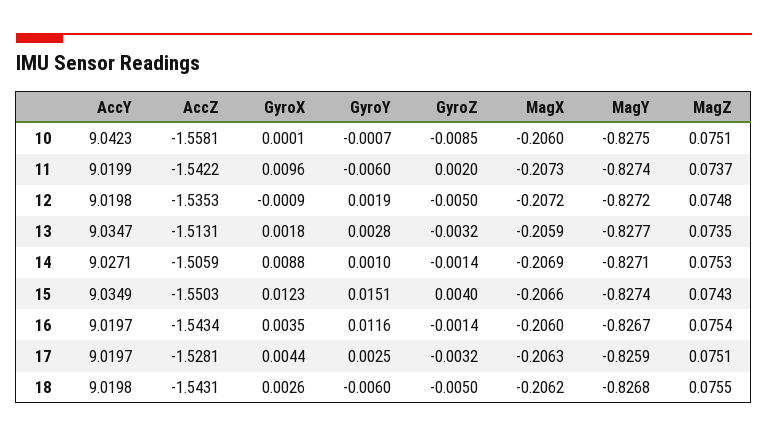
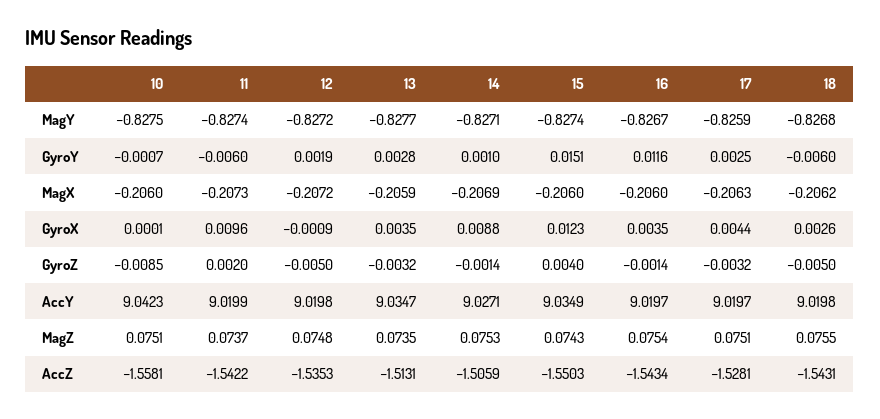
  {
    "AccY": {
      "10": 9.0423,
      "11": 9.0199,
      "12": 9.0198,
      "13": 9.0347,
      "14": 9.0271,
      "15": 9.0349,
      "16": 9.0197,
      "17": 9.0197,
      "18": 9.0198
    },
    "AccZ": {
      "10": -1.5581,
      "11": -1.5422,
      "12": -1.5353,
      "13": -1.5131,
      "14": -1.5059,
      "15": -1.5503,
      "16": -1.5434,
      "17": -1.5281,
      "18": -1.5431
    },
    "GyroX": {
      "10": 0.0001,
      "11": 0.0096,
      "12": -0.0009,
-     "13": 0.0018,
+     "13": 0.0035,
      "14": 0.0088,
      "15": 0.0123,
      "16": 0.0035,
      "17": 0.0044,
      "18": 0.0026
    },
    "GyroY": {
      "10": -0.0007,
      "11": -0.006,
      "12": 0.0019,
      "13": 0.0028,
      "14": 0.001,
      "15": 0.0151,
      "16": 0.0116,
      "17": 0.0025,
      "18": -0.006
    },
    "GyroZ": {
      "10": -0.0085,
      "11": 0.002,
      "12": -0.005,
      "13": -0.0032,
      "14": -0.0014,
      "15": 0.004,
      "16": -0.0014,
      "17": -0.0032,
      "18": -0.005
    },
    "MagX": {
      "10": -0.206,
      "11": -0.2073,
      "12": -0.2072,
      "13": -0.2059,
      "14": -0.2069,
-     "15": -0.2066,
+     "15": -0.206,
      "16": -0.206,
      "17": -0.2063,
      "18": -0.2062
    },
    "MagY": {
      "10": -0.8275,
      "11": -0.8274,
      "12": -0.8272,
      "13": -0.8277,
      "14": -0.8271,
      "15": -0.8274,
      "16": -0.8267,
      "17": -0.8259,
      "18": -0.8268
    },
    "MagZ": {
      "10": 0.0751,
      "11": 0.0737,
      "12": 0.0748,
      "13": 0.0735,
      "14": 0.0753,
      "15": 0.0743,
      "16": 0.0754,
      "17": 0.0751,
      "18": 0.0755
    }
  }

